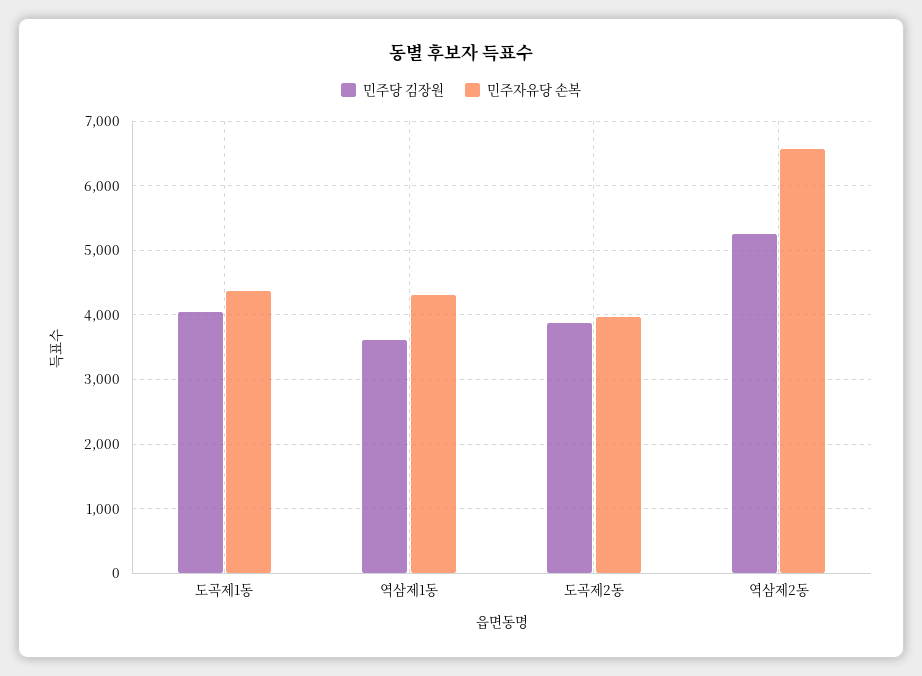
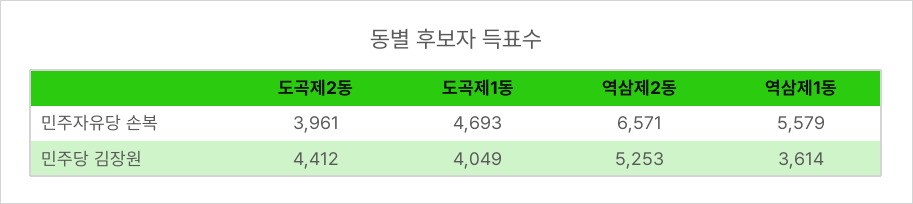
  {
    "민주당 김장원": {
      "도곡제1동": 4049,
      "역삼제1동": 3614,
-     "도곡제2동": 3900,
+     "도곡제2동": 4412,
      "역삼제2동": 5253
    },
    "민주자유당 손복": {
-     "도곡제1동": 4400,
+     "도곡제1동": 4693,
-     "역삼제1동": 4300,
+     "역삼제1동": 5579,
      "도곡제2동": 3961,
      "역삼제2동": 6571
    }
  }

